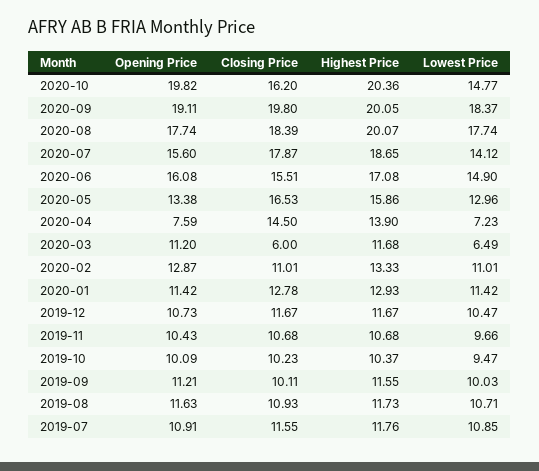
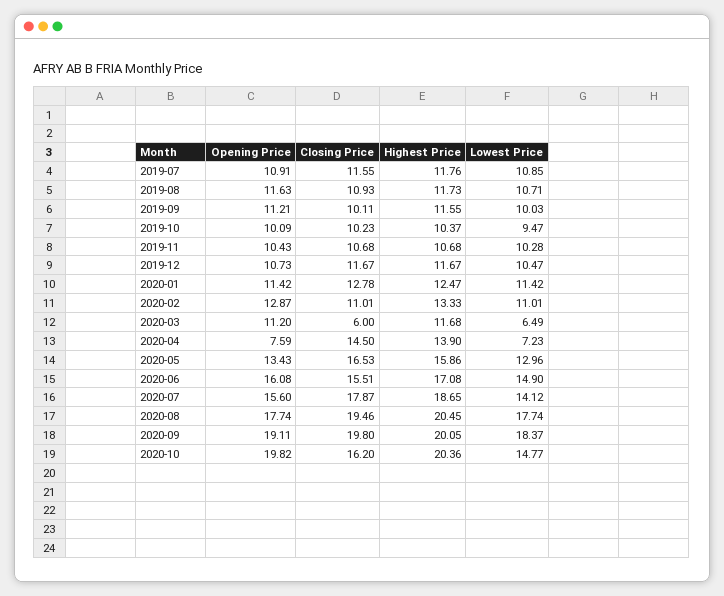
  {
    "Opening Price": {
      "2020-10": 19.82,
      "2020-09": 19.11,
      "2020-08": 17.74,
      "2020-07": 15.6,
      "2020-06": 16.08,
-     "2020-05": 13.38,
+     "2020-05": 13.43,
      "2020-04": 7.59,
      "2020-03": 11.2,
      "2020-02": 12.87,
      "2020-01": 11.42,
      "2019-12": 10.73,
      "2019-11": 10.43,
      "2019-10": 10.09,
      "2019-09": 11.21,
      "2019-08": 11.63,
      "2019-07": 10.91
    },
    "Closing Price": {
      "2020-10": 16.2,
      "2020-09": 19.8,
-     "2020-08": 18.39,
+     "2020-08": 19.46,
      "2020-07": 17.87,
      "2020-06": 15.51,
      "2020-05": 16.53,
      "2020-04": 14.5,
      "2020-03": 6,
      "2020-02": 11.01,
      "2020-01": 12.78,
      "2019-12": 11.67,
      "2019-11": 10.68,
      "2019-10": 10.23,
      "2019-09": 10.11,
      "2019-08": 10.93,
      "2019-07": 11.55
    },
    "Highest Price": {
      "2020-10": 20.36,
      "2020-09": 20.05,
-     "2020-08": 20.07,
+     "2020-08": 20.45,
      "2020-07": 18.65,
      "2020-06": 17.08,
      "2020-05": 15.86,
      "2020-04": 13.9,
      "2020-03": 11.68,
      "2020-02": 13.33,
-     "2020-01": 12.93,
+     "2020-01": 12.47,
      "2019-12": 11.67,
      "2019-11": 10.68,
      "2019-10": 10.37,
      "2019-09": 11.55,
      "2019-08": 11.73,
      "2019-07": 11.76
    },
    "Lowest Price": {
      "2020-10": 14.77,
      "2020-09": 18.37,
      "2020-08": 17.74,
      "2020-07": 14.12,
      "2020-06": 14.9,
      "2020-05": 12.96,
      "2020-04": 7.23,
      "2020-03": 6.49,
      "2020-02": 11.01,
      "2020-01": 11.42,
      "2019-12": 10.47,
-     "2019-11": 9.66,
+     "2019-11": 10.28,
      "2019-10": 9.47,
      "2019-09": 10.03,
      "2019-08": 10.71,
      "2019-07": 10.85
    }
  }

